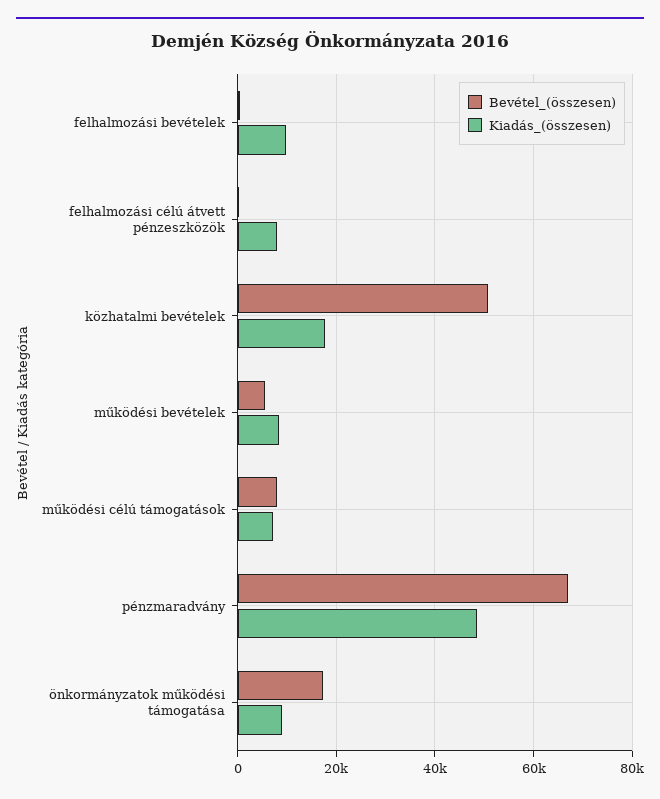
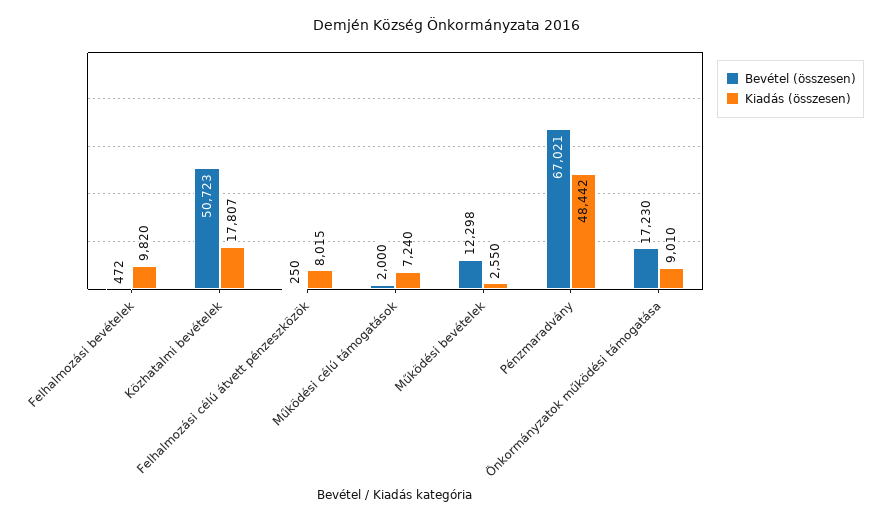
  {
    "Bevétel_(összesen)": {
      "felhalmozási bevételek": 472,
      "felhalmozási célú átvett pénzeszközök": 250,
      "közhatalmi bevételek": 50723,
-     "működési bevételek": 6000,
+     "működési bevételek": 12298,
-     "működési célú támogatások": 8000,
+     "működési célú támogatások": 2000,
      "pénzmaradvány": 67021,
      "önkormányzatok működési támogatása": 17230
    },
    "Kiadás_(összesen)": {
      "felhalmozási bevételek": 9820,
      "felhalmozási célú átvett pénzeszközök": 8015,
      "közhatalmi bevételek": 17807,
-     "működési bevételek": 8000,
+     "működési bevételek": 2550,
      "működési célú támogatások": 7240,
      "pénzmaradvány": 48442,
      "önkormányzatok működési támogatása": 9010
    }
  }

